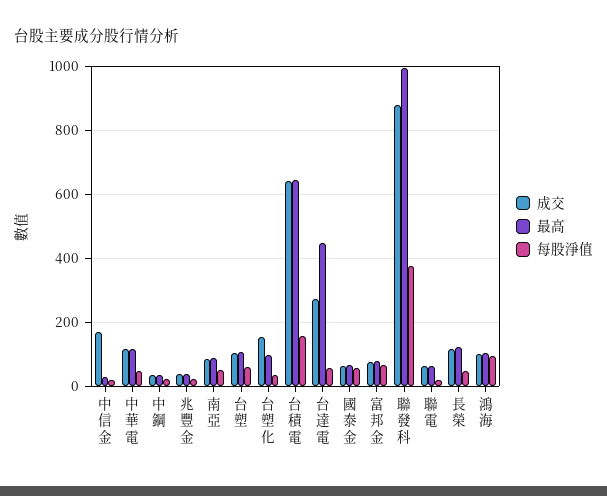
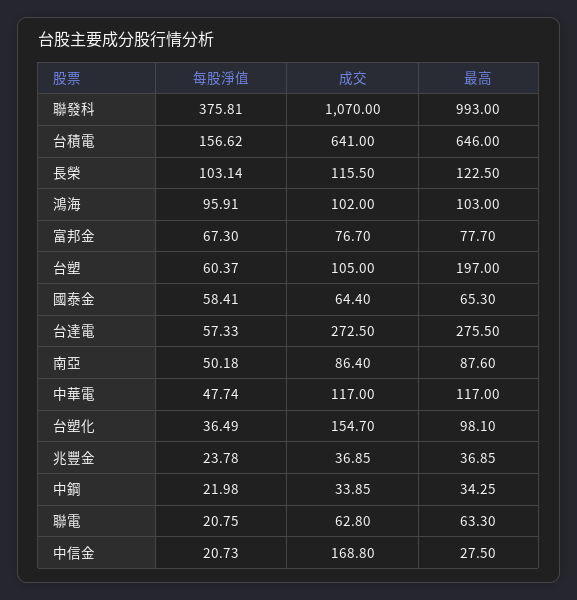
  {
    "成交": {
      "中信金": 168.8,
      "中華電": 117,
      "中鋼": 33.85,
      "兆豐金": 36.85,
      "南亞": 86.4,
      "台塑": 105,
      "台塑化": 154.7,
      "台積電": 641,
      "台達電": 272.5,
      "國泰金": 64.4,
      "富邦金": 76.7,
-     "聯發科": 880,
+     "聯發科": 1070,
      "聯電": 62.8,
      "長榮": 115.5,
      "鴻海": 102
    },
    "最高": {
      "中信金": 27.5,
      "中華電": 117,
      "中鋼": 34.25,
      "兆豐金": 36.85,
      "南亞": 87.6,
-     "台塑": 100,
+     "台塑": 197,
      "台塑化": 98.1,
      "台積電": 646,
-     "台達電": 440,
+     "台達電": 275.5,
      "國泰金": 65.3,
      "富邦金": 77.7,
      "聯發科": 993,
      "聯電": 63.3,
      "長榮": 122.5,
      "鴻海": 103
    },
    "每股淨值": {
      "中信金": 20.73,
      "中華電": 47.74,
      "中鋼": 21.98,
      "兆豐金": 23.78,
      "南亞": 50.18,
      "台塑": 60.37,
      "台塑化": 36.49,
      "台積電": 156.62,
      "台達電": 57.33,
      "國泰金": 58.41,
      "富邦金": 67.3,
      "聯發科": 375.81,
      "聯電": 20.75,
-     "長榮": 40,
+     "長榮": 103.14,
      "鴻海": 95.91
    }
  }

